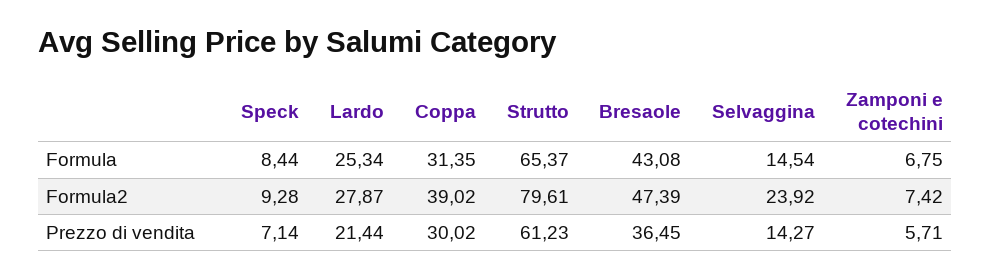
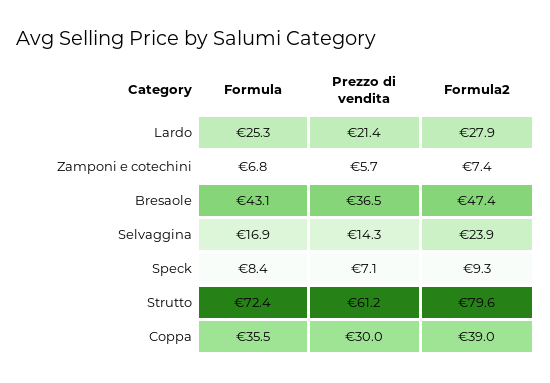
  {
    "Speck": {
      "Formula": 8.44,
      "Formula2": 9.28,
      "Prezzo di vendita": 7.14
    },
    "Lardo": {
      "Formula": 25.34,
      "Formula2": 27.87,
      "Prezzo di vendita": 21.44
    },
    "Coppa": {
-     "Formula": 31.35,
+     "Formula": 35.5,
      "Formula2": 39.02,
      "Prezzo di vendita": 30.02
    },
    "Strutto": {
-     "Formula": 65.37,
+     "Formula": 72.4,
      "Formula2": 79.61,
      "Prezzo di vendita": 61.23
    },
    "Bresaole": {
      "Formula": 43.08,
      "Formula2": 47.39,
      "Prezzo di vendita": 36.45
    },
    "Selvaggina": {
-     "Formula": 14.54,
+     "Formula": 16.9,
      "Formula2": 23.92,
      "Prezzo di vendita": 14.27
    },
    "Zamponi e cotechini": {
      "Formula": 6.75,
      "Formula2": 7.42,
      "Prezzo di vendita": 5.71
    }
  }

